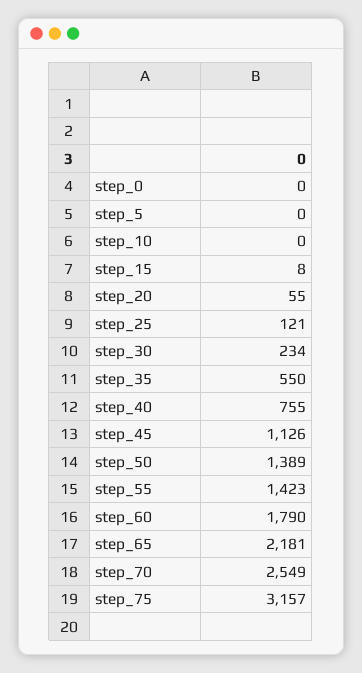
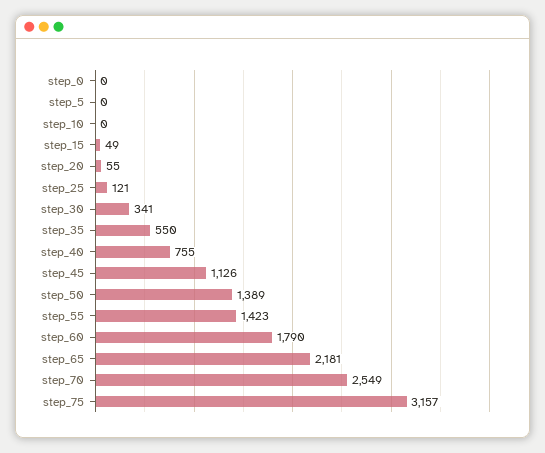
  {
    "step_0": 0,
    "step_5": 0,
    "step_10": 0,
-   "step_15": 8,
+   "step_15": 49,
    "step_20": 55,
    "step_25": 121,
-   "step_30": 234,
+   "step_30": 341,
    "step_35": 550,
    "step_40": 755,
    "step_45": 1126,
    "step_50": 1389,
    "step_55": 1423,
    "step_60": 1790,
    "step_65": 2181,
    "step_70": 2549,
    "step_75": 3157
  }

